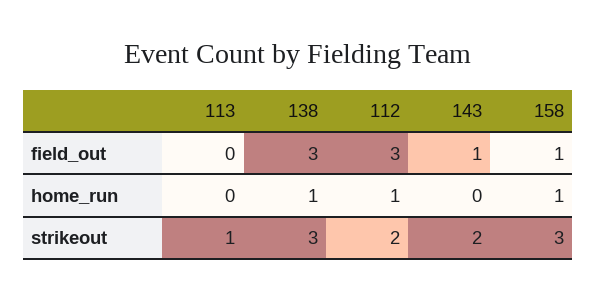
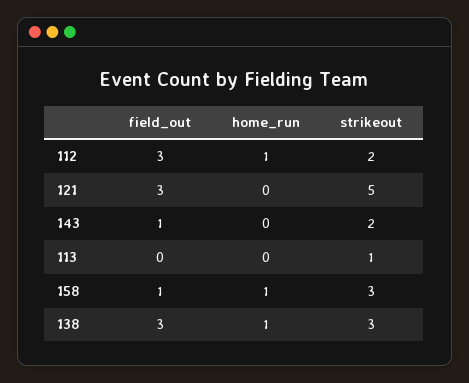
  {
    "113": {
      "field_out": 0,
      "home_run": 0,
      "strikeout": 1
    },
    "138": {
      "field_out": 3,
      "home_run": 1,
      "strikeout": 3
    },
    "112": {
      "field_out": 3,
      "home_run": 1,
      "strikeout": 2
    },
    "143": {
      "field_out": 1,
      "home_run": 0,
      "strikeout": 2
    },
    "158": {
      "field_out": 1,
      "home_run": 1,
      "strikeout": 3
-   }
+   },
+   "121": {
+     "field_out": 3,
+     "home_run": 0,
+     "strikeout": 5
+   }
  }

